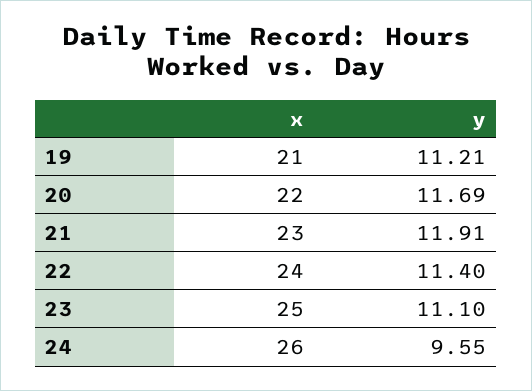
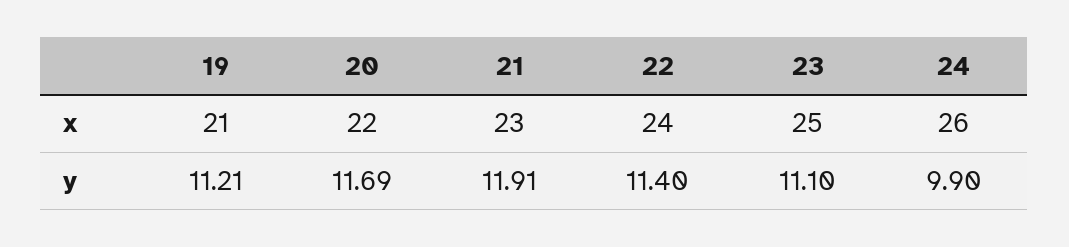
  {
    "x": {
      "19": 21,
      "20": 22,
      "21": 23,
      "22": 24,
      "23": 25,
      "24": 26
    },
    "y": {
      "19": 11.21,
      "20": 11.69,
      "21": 11.91,
      "22": 11.4,
      "23": 11.1,
-     "24": 9.55
+     "24": 9.9
    }
  }

